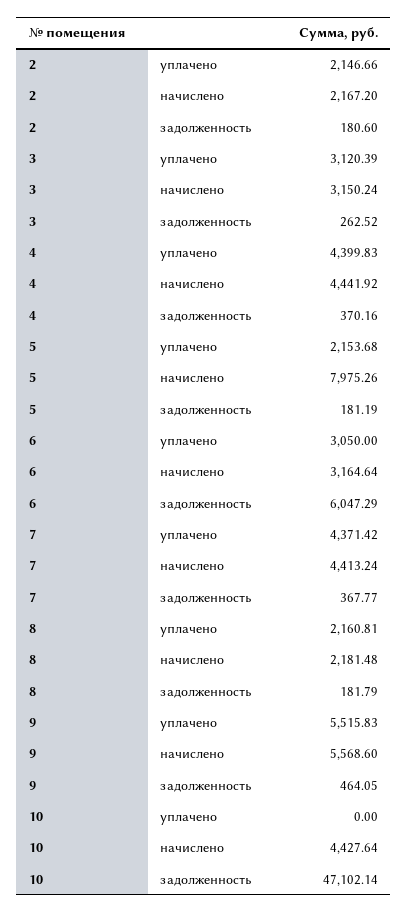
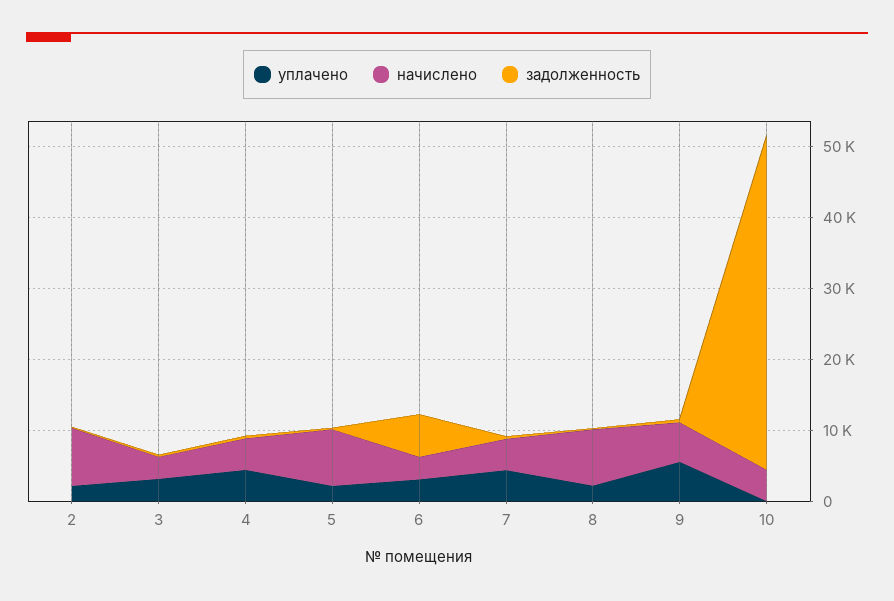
  {
    "уплачено": {
      "2": 2146.66,
      "3": 3120.39,
      "4": 4399.83,
      "5": 2153.68,
      "6": 3050,
      "7": 4371.42,
      "8": 2160.81,
      "9": 5515.83,
      "10": 0
    },
    "начислено": {
-     "2": 2167.2,
+     "2": 8000,
      "3": 3150.24,
      "4": 4441.92,
      "5": 7975.26,
      "6": 3164.64,
      "7": 4413.24,
-     "8": 2181.48,
+     "8": 8000,
      "9": 5568.6,
      "10": 4427.64
    },
    "задолженность": {
      "2": 180.6,
      "3": 262.52,
      "4": 370.16,
      "5": 181.19,
      "6": 6047.29,
      "7": 367.77,
      "8": 181.79,
      "9": 464.05,
      "10": 47102.14
    }
  }

